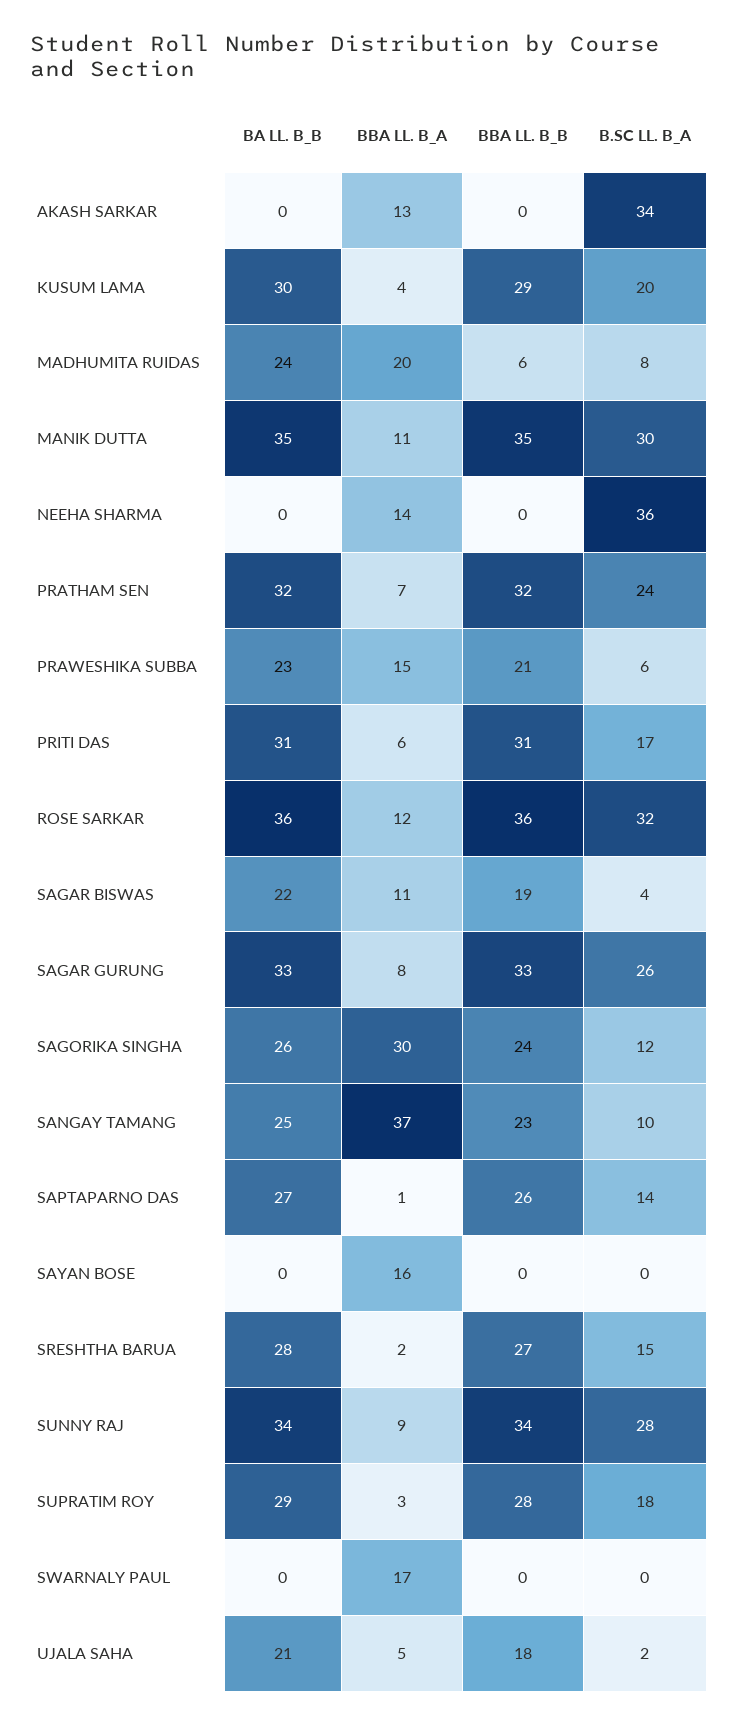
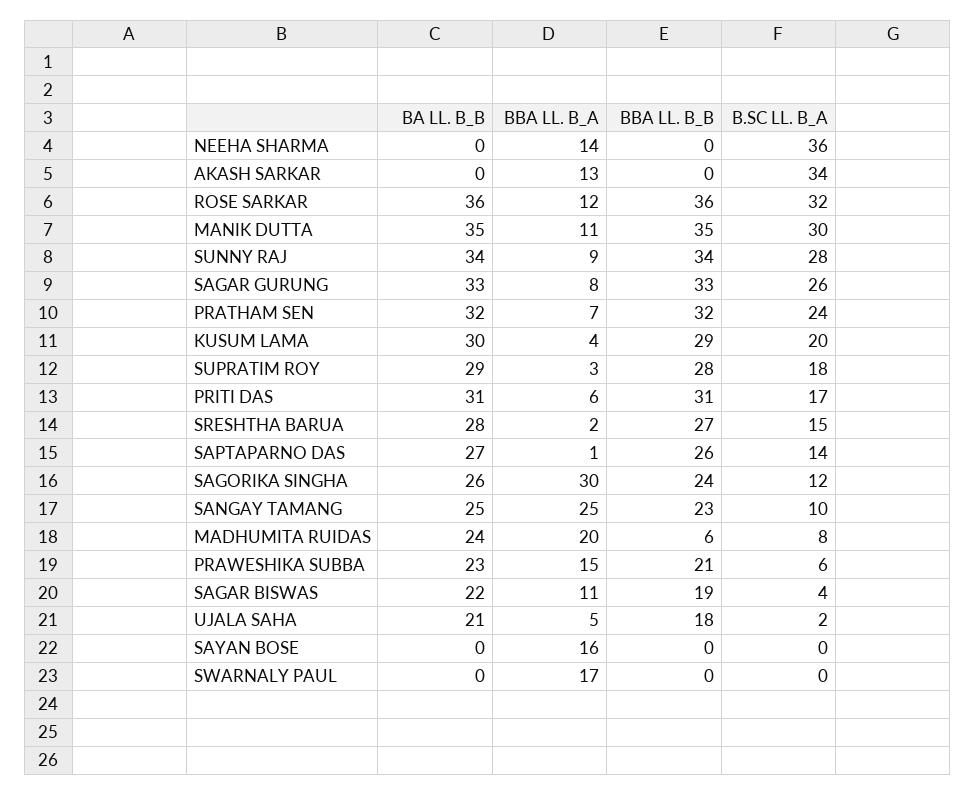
  {
    "BA LL. B_B": {
      "AKASH SARKAR": 0,
      "KUSUM LAMA": 30,
      "MADHUMITA RUIDAS": 24,
      "MANIK DUTTA": 35,
      "NEEHA SHARMA": 0,
      "PRATHAM SEN": 32,
      "PRAWESHIKA SUBBA": 23,
      "PRITI DAS": 31,
      "ROSE SARKAR": 36,
      "SAGAR BISWAS": 22,
      "SAGAR GURUNG": 33,
      "SAGORIKA SINGHA": 26,
      "SANGAY TAMANG": 25,
      "SAPTAPARNO DAS": 27,
      "SAYAN BOSE": 0,
      "SRESHTHA BARUA": 28,
      "SUNNY RAJ": 34,
      "SUPRATIM ROY": 29,
      "SWARNALY PAUL": 0,
      "UJALA SAHA": 21
    },
    "BBA LL. B_A": {
      "AKASH SARKAR": 13,
      "KUSUM LAMA": 4,
      "MADHUMITA RUIDAS": 20,
      "MANIK DUTTA": 11,
      "NEEHA SHARMA": 14,
      "PRATHAM SEN": 7,
      "PRAWESHIKA SUBBA": 15,
      "PRITI DAS": 6,
      "ROSE SARKAR": 12,
      "SAGAR BISWAS": 11,
      "SAGAR GURUNG": 8,
      "SAGORIKA SINGHA": 30,
-     "SANGAY TAMANG": 37,
+     "SANGAY TAMANG": 25,
      "SAPTAPARNO DAS": 1,
      "SAYAN BOSE": 16,
      "SRESHTHA BARUA": 2,
      "SUNNY RAJ": 9,
      "SUPRATIM ROY": 3,
      "SWARNALY PAUL": 17,
      "UJALA SAHA": 5
    },
    "BBA LL. B_B": {
      "AKASH SARKAR": 0,
      "KUSUM LAMA": 29,
      "MADHUMITA RUIDAS": 6,
      "MANIK DUTTA": 35,
      "NEEHA SHARMA": 0,
      "PRATHAM SEN": 32,
      "PRAWESHIKA SUBBA": 21,
      "PRITI DAS": 31,
      "ROSE SARKAR": 36,
      "SAGAR BISWAS": 19,
      "SAGAR GURUNG": 33,
      "SAGORIKA SINGHA": 24,
      "SANGAY TAMANG": 23,
      "SAPTAPARNO DAS": 26,
      "SAYAN BOSE": 0,
      "SRESHTHA BARUA": 27,
      "SUNNY RAJ": 34,
      "SUPRATIM ROY": 28,
      "SWARNALY PAUL": 0,
      "UJALA SAHA": 18
    },
    "B.SC LL. B_A": {
      "AKASH SARKAR": 34,
      "KUSUM LAMA": 20,
      "MADHUMITA RUIDAS": 8,
      "MANIK DUTTA": 30,
      "NEEHA SHARMA": 36,
      "PRATHAM SEN": 24,
      "PRAWESHIKA SUBBA": 6,
      "PRITI DAS": 17,
      "ROSE SARKAR": 32,
      "SAGAR BISWAS": 4,
      "SAGAR GURUNG": 26,
      "SAGORIKA SINGHA": 12,
      "SANGAY TAMANG": 10,
      "SAPTAPARNO DAS": 14,
      "SAYAN BOSE": 0,
      "SRESHTHA BARUA": 15,
      "SUNNY RAJ": 28,
      "SUPRATIM ROY": 18,
      "SWARNALY PAUL": 0,
      "UJALA SAHA": 2
    }
  }

